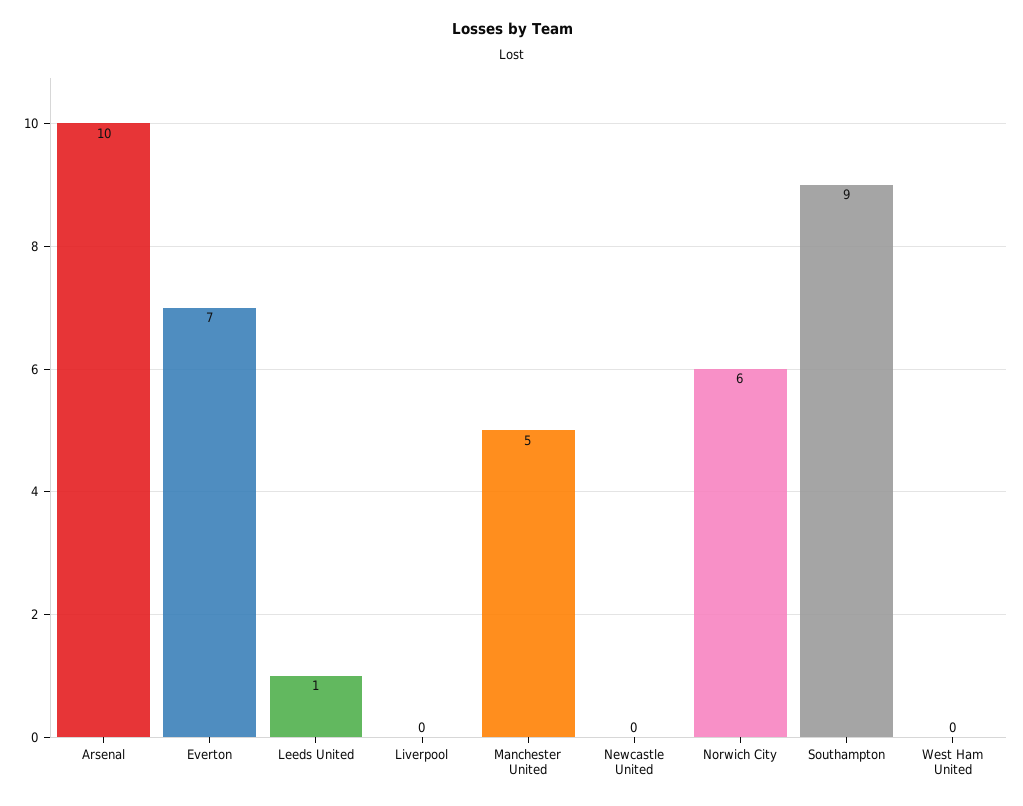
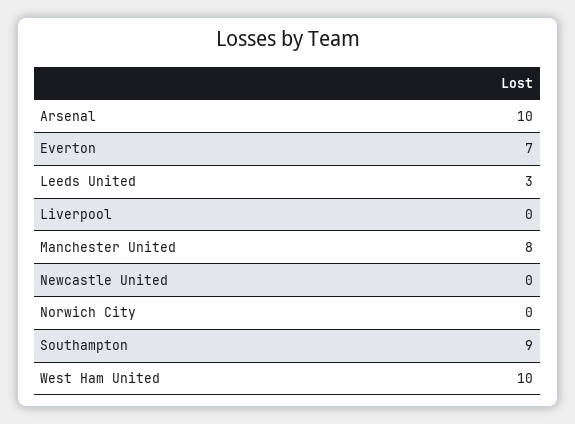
  {
    "Arsenal": 10,
    "Everton": 7,
-   "Leeds United": 1,
+   "Leeds United": 3,
    "Liverpool": 0,
-   "Manchester United": 5,
+   "Manchester United": 8,
    "Newcastle United": 0,
-   "Norwich City": 6,
+   "Norwich City": 0,
    "Southampton": 9,
-   "West Ham United": 0
+   "West Ham United": 10
  }

